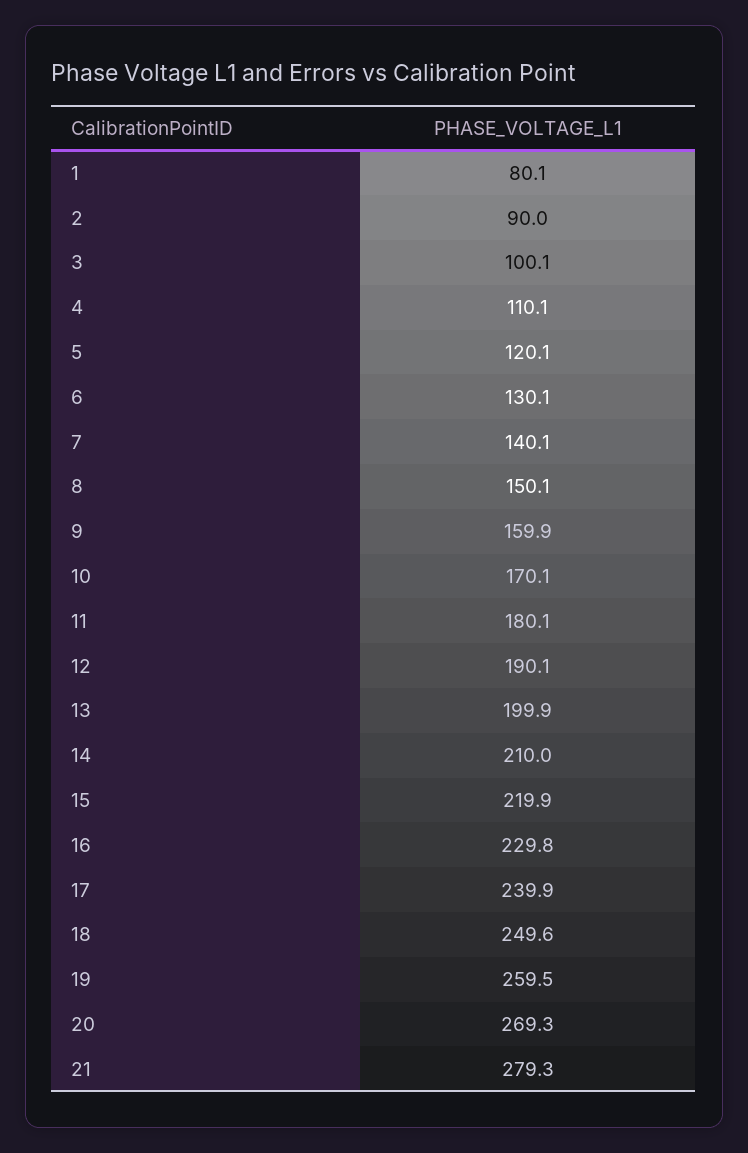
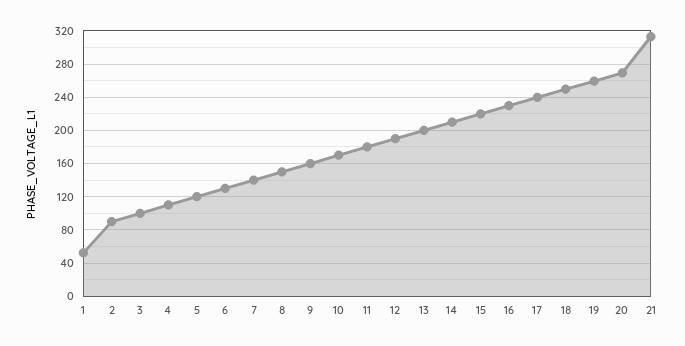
  {
-   "1": 80.1,
+   "1": 50,
    "2": 90,
    "3": 100.1,
    "4": 110.1,
    "5": 120.1,
    "6": 130.1,
    "7": 140.1,
    "8": 150.1,
    "9": 159.9,
    "10": 170.1,
    "11": 180.1,
    "12": 190.1,
    "13": 199.9,
    "14": 210,
    "15": 219.9,
    "16": 229.8,
    "17": 239.9,
    "18": 249.6,
    "19": 259.5,
    "20": 269.3,
-   "21": 279.3
+   "21": 310
  }

